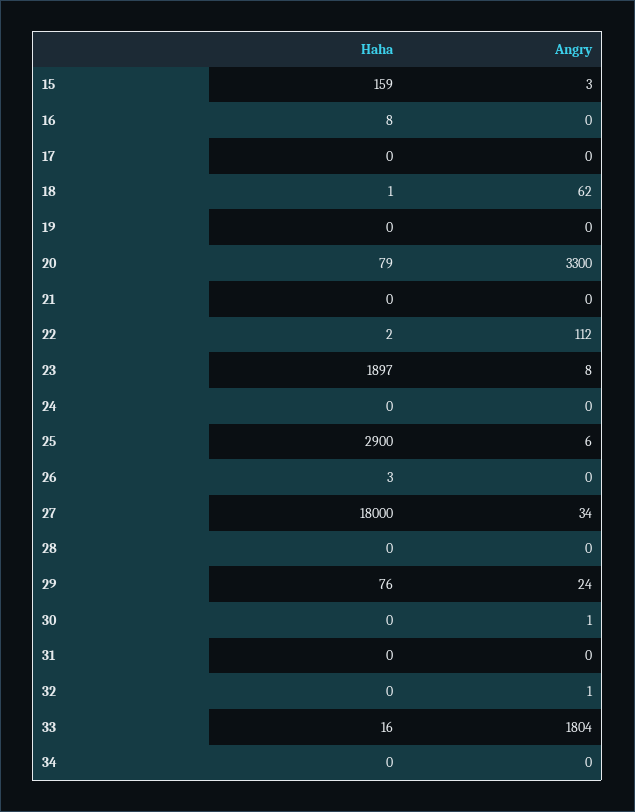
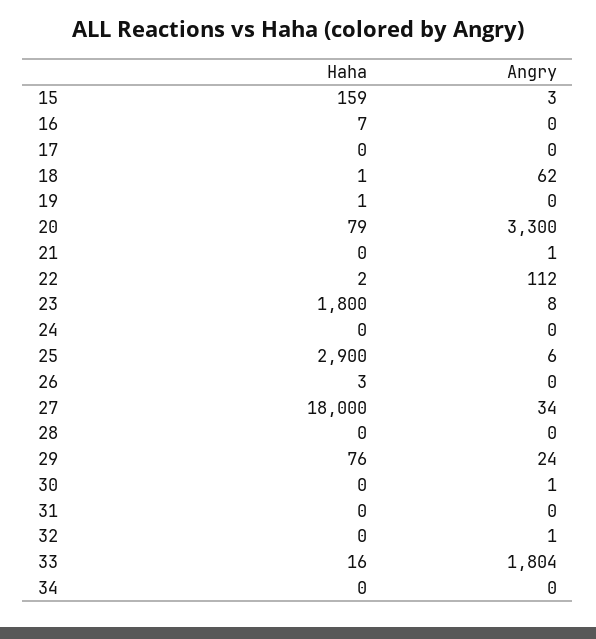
  {
    "Haha": {
      "15": 159,
-     "16": 8,
+     "16": 7,
      "17": 0,
      "18": 1,
-     "19": 0,
+     "19": 1,
      "20": 79,
      "21": 0,
      "22": 2,
-     "23": 1897,
+     "23": 1800,
      "24": 0,
      "25": 2900,
      "26": 3,
      "27": 18000,
      "28": 0,
      "29": 76,
      "30": 0,
      "31": 0,
      "32": 0,
      "33": 16,
      "34": 0
    },
    "Angry": {
      "15": 3,
      "16": 0,
      "17": 0,
      "18": 62,
      "19": 0,
      "20": 3300,
-     "21": 0,
+     "21": 1,
      "22": 112,
      "23": 8,
      "24": 0,
      "25": 6,
      "26": 0,
      "27": 34,
      "28": 0,
      "29": 24,
      "30": 1,
      "31": 0,
      "32": 1,
      "33": 1804,
      "34": 0
    }
  }

